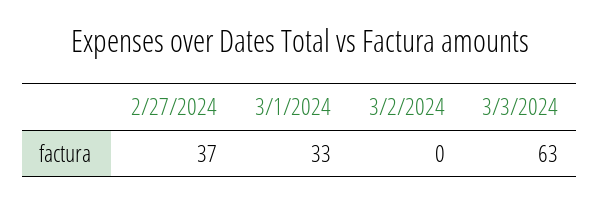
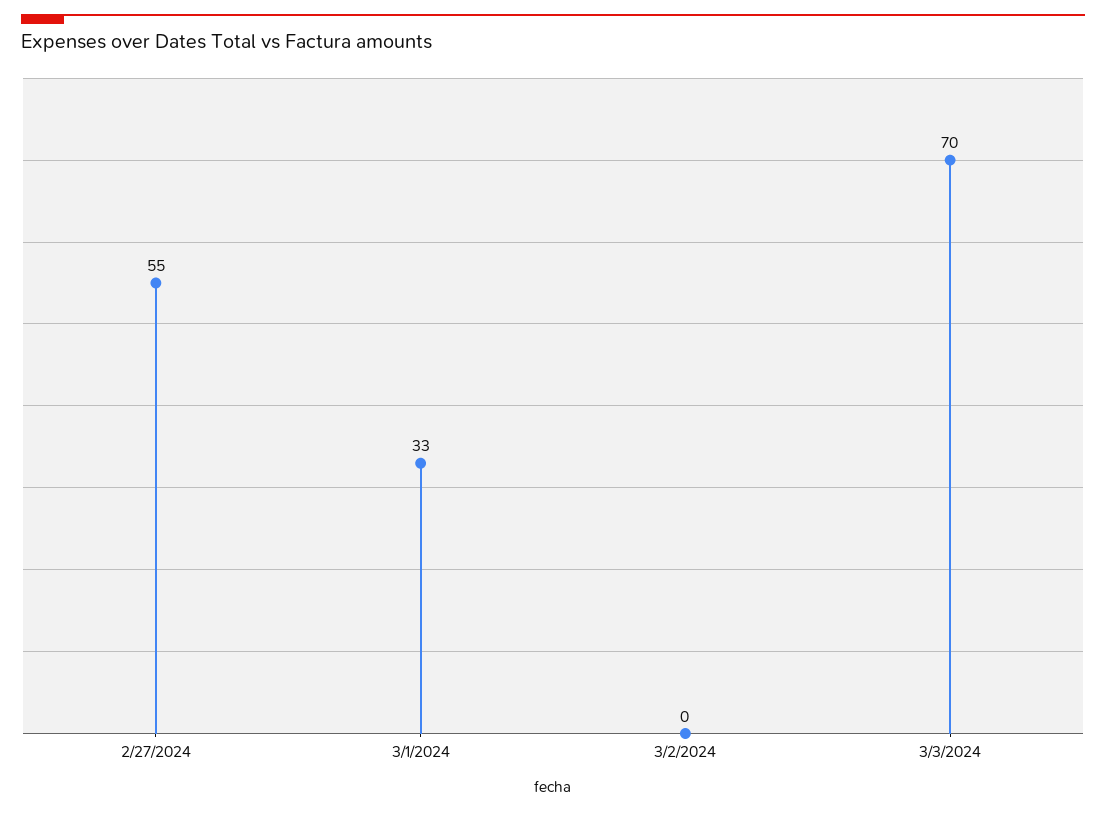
  {
-   "2/27/2024": 37,
+   "2/27/2024": 55,
    "3/1/2024": 33,
    "3/2/2024": 0,
-   "3/3/2024": 63
+   "3/3/2024": 70
  }

